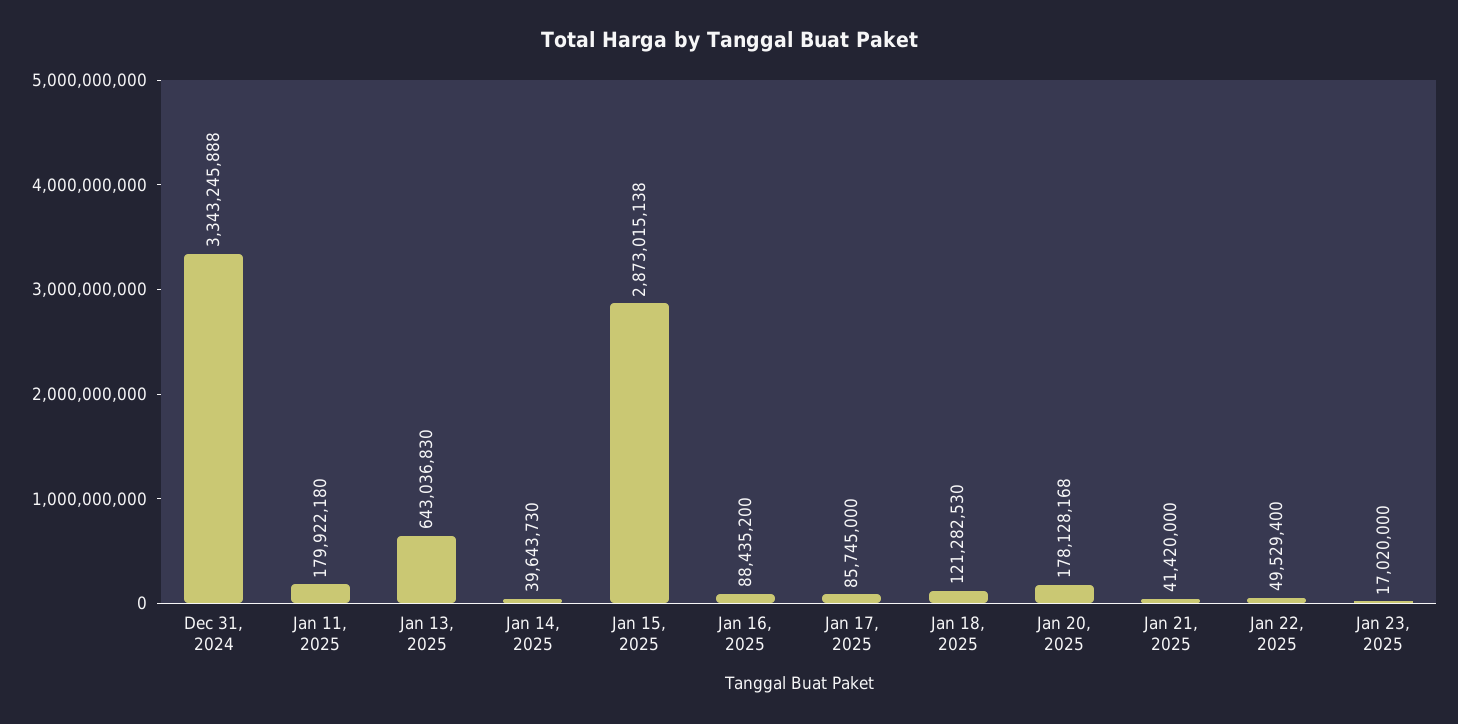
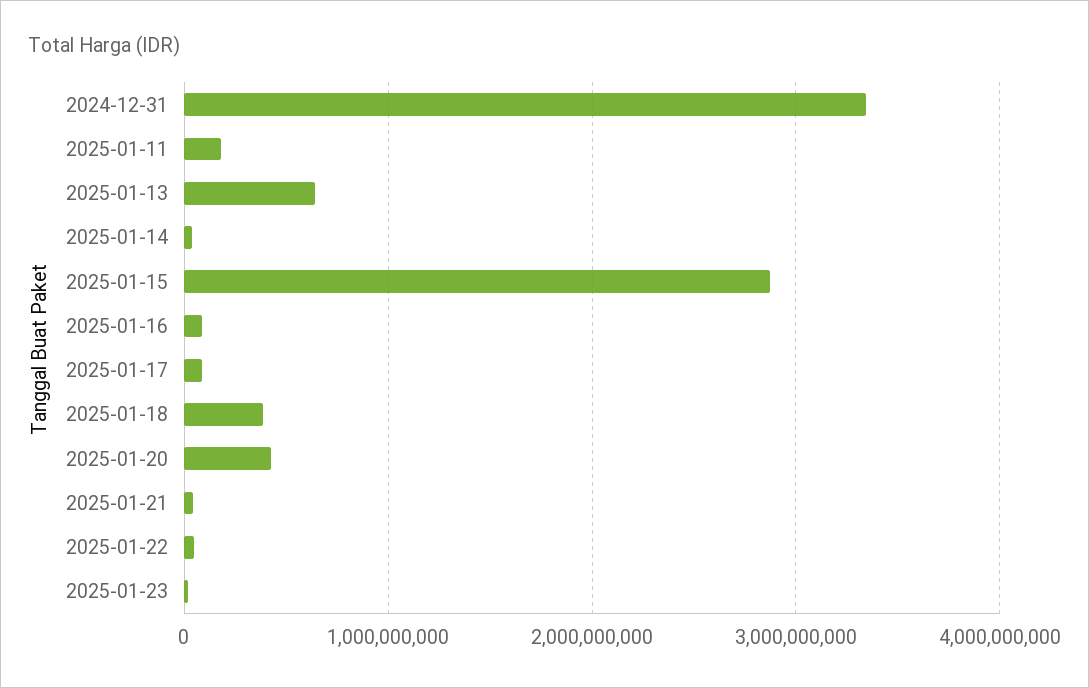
  {
    "Dec 31, 2024": 3343245888,
    "Jan 11, 2025": 179922180,
    "Jan 13, 2025": 643036830,
    "Jan 14, 2025": 39643730,
    "Jan 15, 2025": 2873015138,
    "Jan 16, 2025": 88435200,
    "Jan 17, 2025": 85745000,
-   "Jan 18, 2025": 121282530,
+   "Jan 18, 2025": 400000000,
-   "Jan 20, 2025": 178128168,
+   "Jan 20, 2025": 400000000,
    "Jan 21, 2025": 41420000,
    "Jan 22, 2025": 49529400,
    "Jan 23, 2025": 17020000
  }

